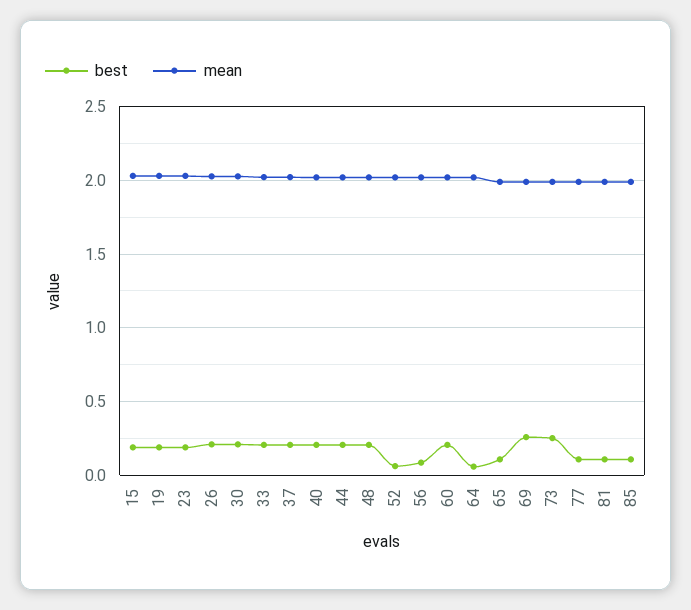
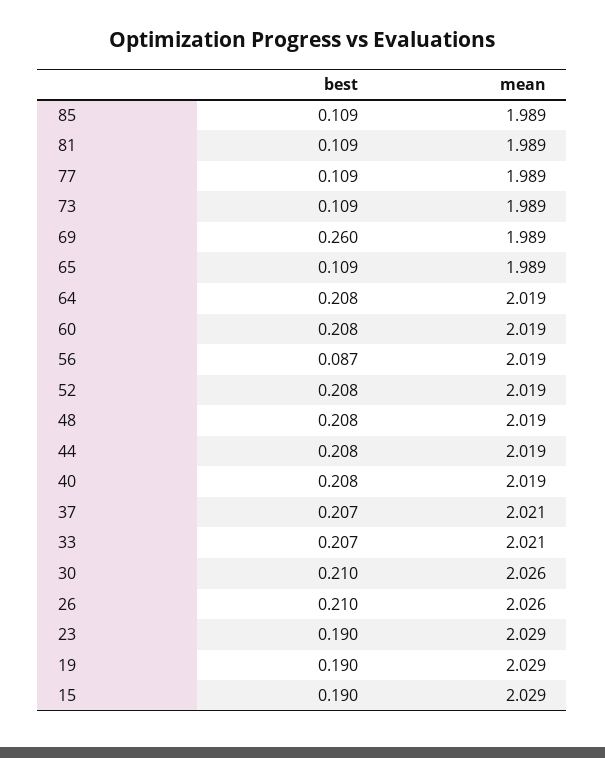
  {
    "best": {
      "15": 0.19,
      "19": 0.19,
      "23": 0.19,
      "26": 0.21,
      "30": 0.21,
      "33": 0.207,
      "37": 0.207,
      "40": 0.208,
      "44": 0.208,
      "48": 0.208,
-     "52": 0.05,
+     "52": 0.208,
      "56": 0.087,
      "60": 0.208,
-     "64": 0.05,
+     "64": 0.208,
      "65": 0.109,
      "69": 0.26,
-     "73": 0.25,
+     "73": 0.109,
      "77": 0.109,
      "81": 0.109,
      "85": 0.109
    },
    "mean": {
      "15": 2.029,
      "19": 2.029,
      "23": 2.029,
      "26": 2.026,
      "30": 2.026,
      "33": 2.021,
      "37": 2.021,
      "40": 2.019,
      "44": 2.019,
      "48": 2.019,
      "52": 2.019,
      "56": 2.019,
      "60": 2.019,
      "64": 2.019,
      "65": 1.989,
      "69": 1.989,
      "73": 1.989,
      "77": 1.989,
      "81": 1.989,
      "85": 1.989
    }
  }

